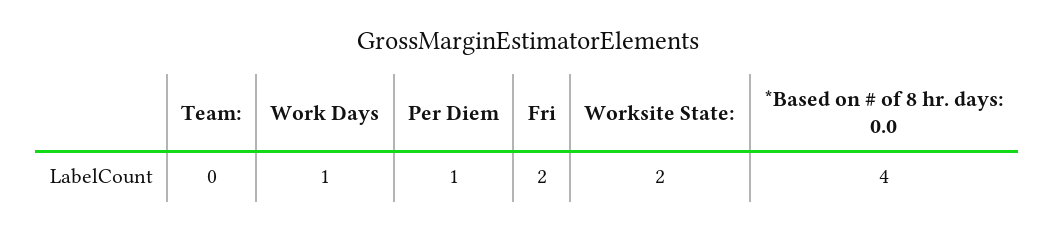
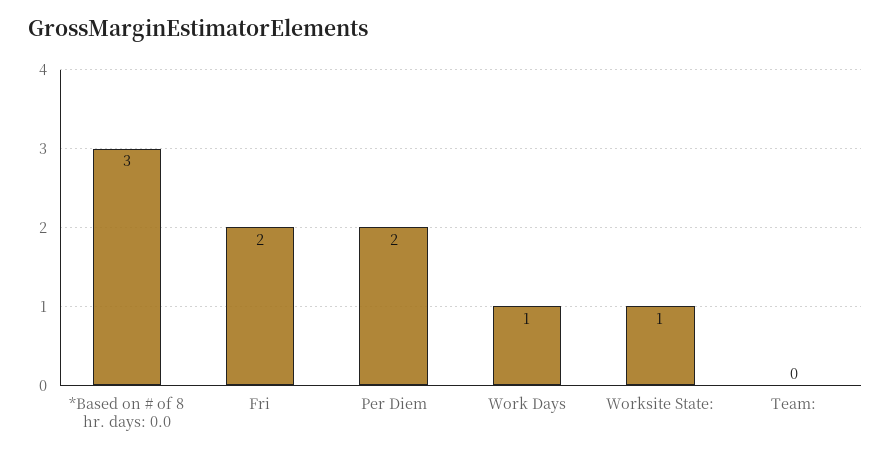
  {
    "Team:": 0,
    "Work Days": 1,
-   "Per Diem": 1,
+   "Per Diem": 2,
    "Fri": 2,
-   "Worksite State:": 2,
+   "Worksite State:": 1,
-   "*Based on # of 8 hr. days: 0.0": 4
+   "*Based on # of 8 hr. days: 0.0": 3
  }

